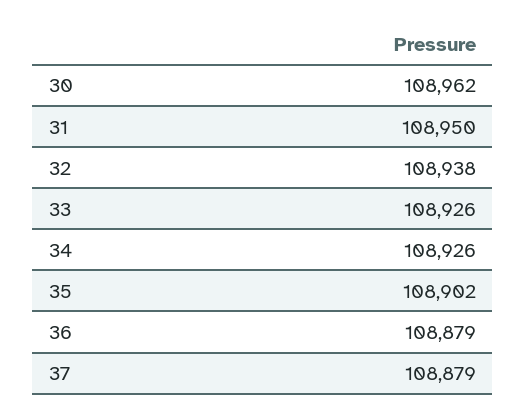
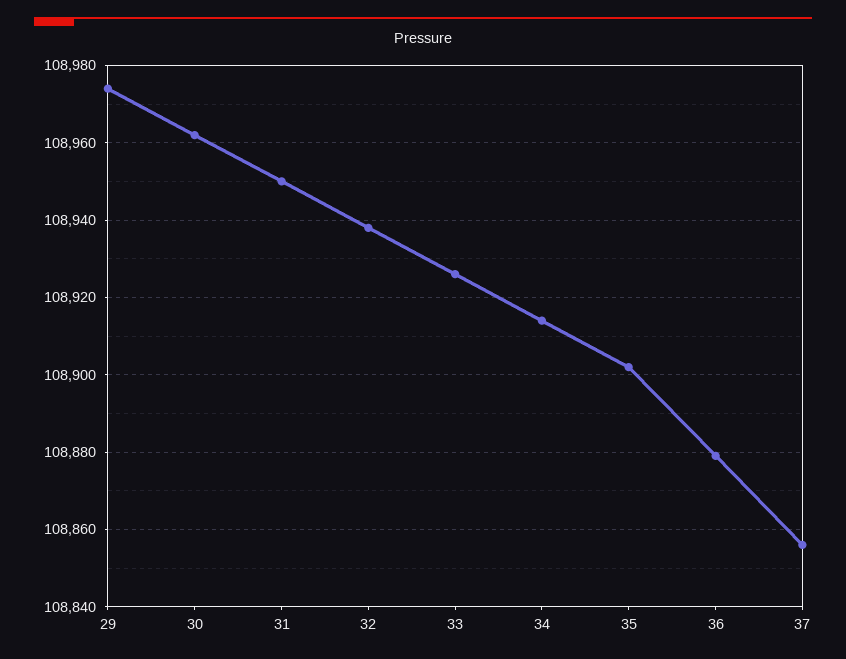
  {
    "30": 108962,
    "31": 108950,
    "32": 108938,
    "33": 108926,
-   "34": 108926,
+   "34": 108915,
    "35": 108902,
    "36": 108879,
-   "37": 108879
+   "37": 108855,
+   "29": 108975
  }

